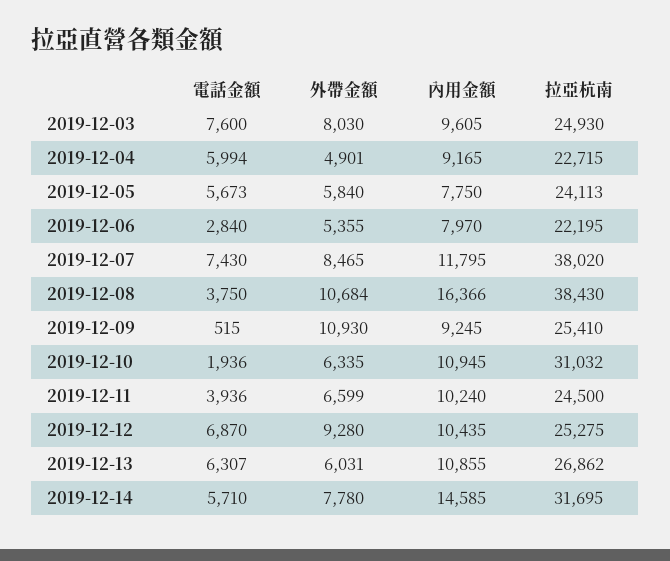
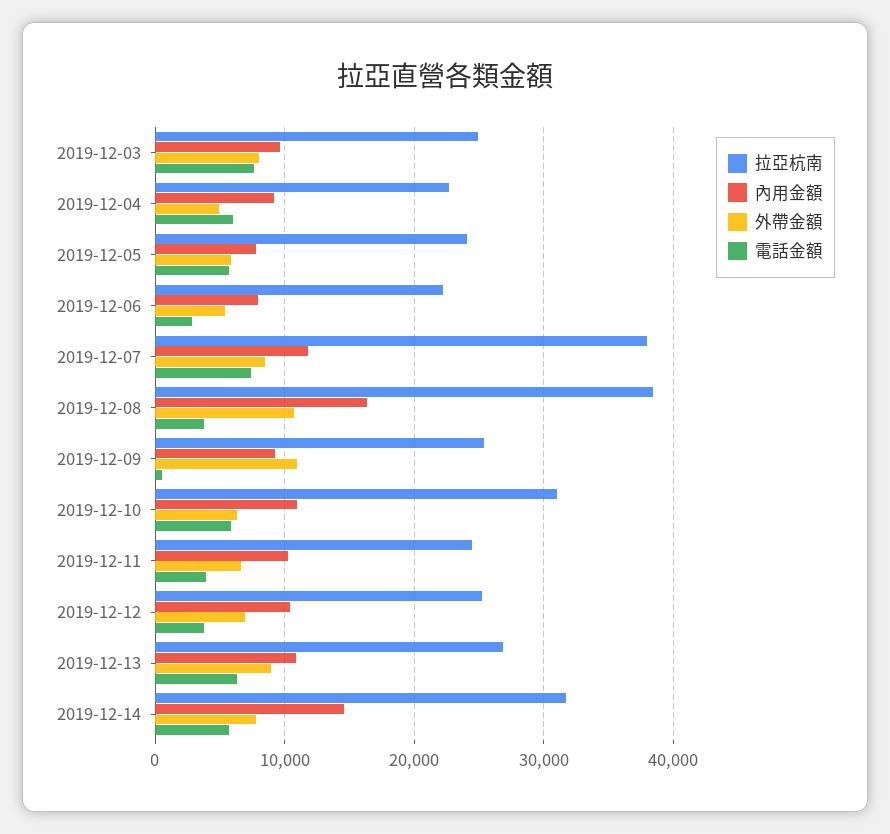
  {
    "電話金額": {
      "2019-12-03": 7600,
      "2019-12-04": 5994,
      "2019-12-05": 5673,
      "2019-12-06": 2840,
      "2019-12-07": 7430,
      "2019-12-08": 3750,
      "2019-12-09": 515,
-     "2019-12-10": 1936,
+     "2019-12-10": 6000,
      "2019-12-11": 3936,
-     "2019-12-12": 6870,
+     "2019-12-12": 4000,
      "2019-12-13": 6307,
      "2019-12-14": 5710
    },
    "外帶金額": {
      "2019-12-03": 8030,
      "2019-12-04": 4901,
      "2019-12-05": 5840,
      "2019-12-06": 5355,
      "2019-12-07": 8465,
      "2019-12-08": 10684,
      "2019-12-09": 10930,
      "2019-12-10": 6335,
      "2019-12-11": 6599,
-     "2019-12-12": 9280,
+     "2019-12-12": 7000,
-     "2019-12-13": 6031,
+     "2019-12-13": 9000,
      "2019-12-14": 7780
    },
    "內用金額": {
      "2019-12-03": 9605,
      "2019-12-04": 9165,
      "2019-12-05": 7750,
      "2019-12-06": 7970,
      "2019-12-07": 11795,
      "2019-12-08": 16366,
      "2019-12-09": 9245,
      "2019-12-10": 10945,
      "2019-12-11": 10240,
      "2019-12-12": 10435,
      "2019-12-13": 10855,
      "2019-12-14": 14585
    },
    "拉亞杭南": {
      "2019-12-03": 24930,
      "2019-12-04": 22715,
      "2019-12-05": 24113,
      "2019-12-06": 22195,
      "2019-12-07": 38020,
      "2019-12-08": 38430,
      "2019-12-09": 25410,
      "2019-12-10": 31032,
      "2019-12-11": 24500,
      "2019-12-12": 25275,
      "2019-12-13": 26862,
      "2019-12-14": 31695
    }
  }

